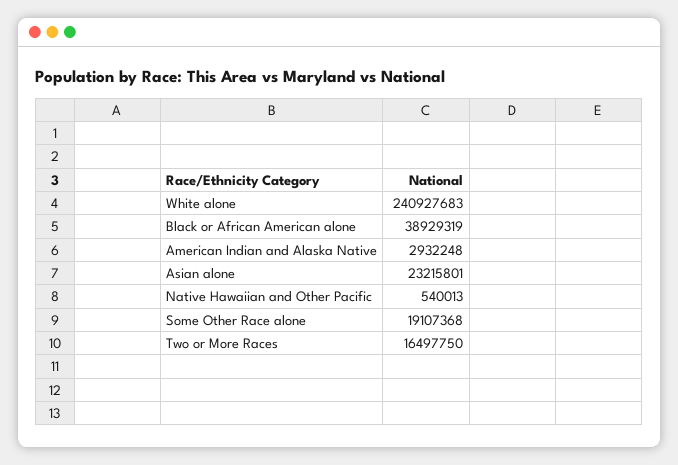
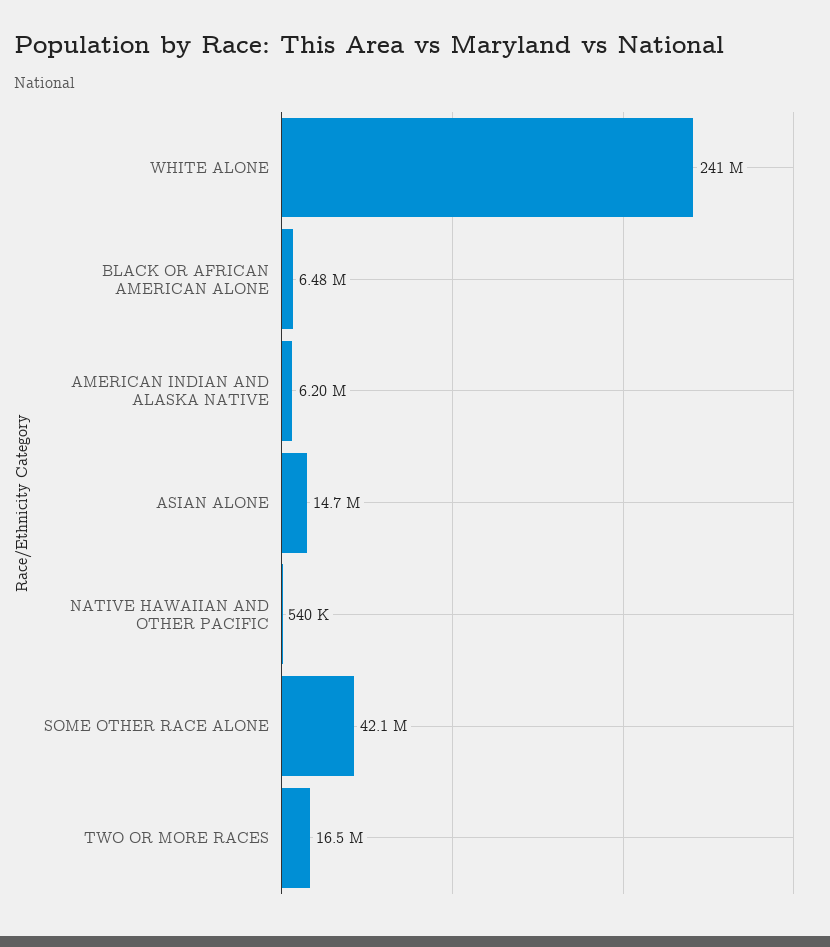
  {
    "White alone": 240927683,
-   "Black or African American alone": 38929319,
+   "Black or African American alone": 6480000,
-   "American Indian and Alaska Native": 2932248,
+   "American Indian and Alaska Native": 6200000,
-   "Asian alone": 23215801,
+   "Asian alone": 14700000,
    "Native Hawaiian and Other Pacific": 540013,
-   "Some Other Race alone": 19107368,
+   "Some Other Race alone": 42100000,
    "Two or More Races": 16497750
  }

